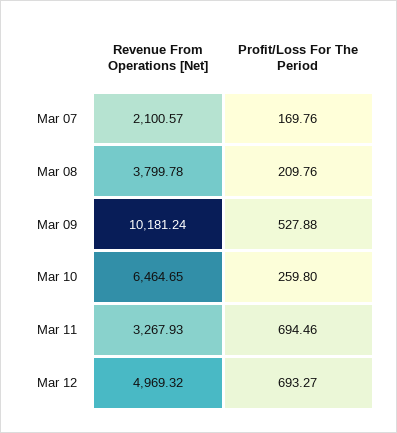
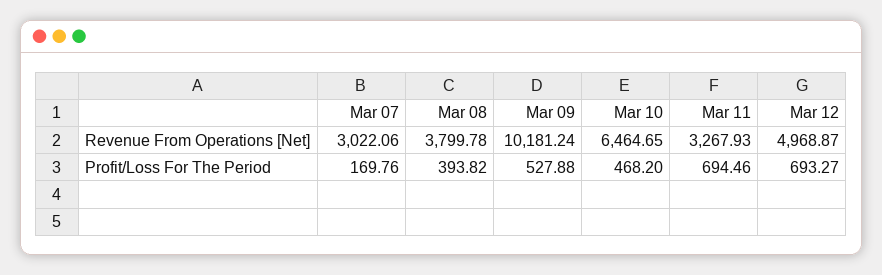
  {
    "Revenue From Operations [Net]": {
-     "Mar 07": 2100.57,
+     "Mar 07": 3022.06,
      "Mar 08": 3799.78,
      "Mar 09": 10181.24,
      "Mar 10": 6464.65,
      "Mar 11": 3267.93,
-     "Mar 12": 4969.32
+     "Mar 12": 4968.87
    },
    "Profit/Loss For The Period": {
      "Mar 07": 169.76,
-     "Mar 08": 209.76,
+     "Mar 08": 393.82,
      "Mar 09": 527.88,
-     "Mar 10": 259.8,
+     "Mar 10": 468.2,
      "Mar 11": 694.46,
      "Mar 12": 693.27
    }
  }

